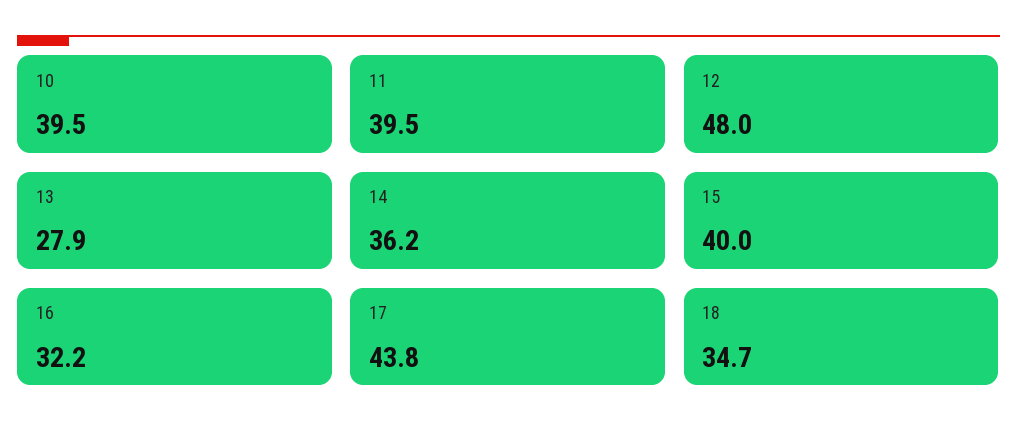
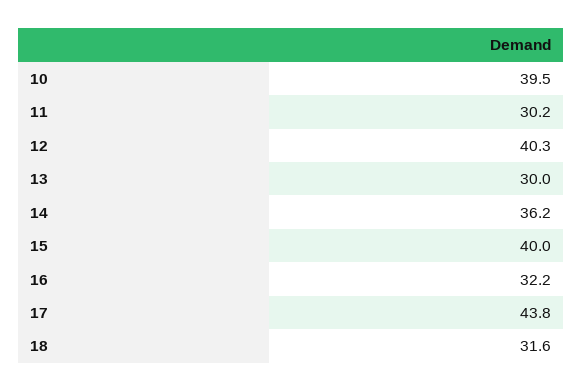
  {
    "10": 39.5,
-   "11": 39.5,
+   "11": 30.2,
-   "12": 48,
+   "12": 40.3,
-   "13": 27.9,
+   "13": 30,
    "14": 36.2,
    "15": 40,
    "16": 32.2,
    "17": 43.8,
-   "18": 34.7
+   "18": 31.6
  }

